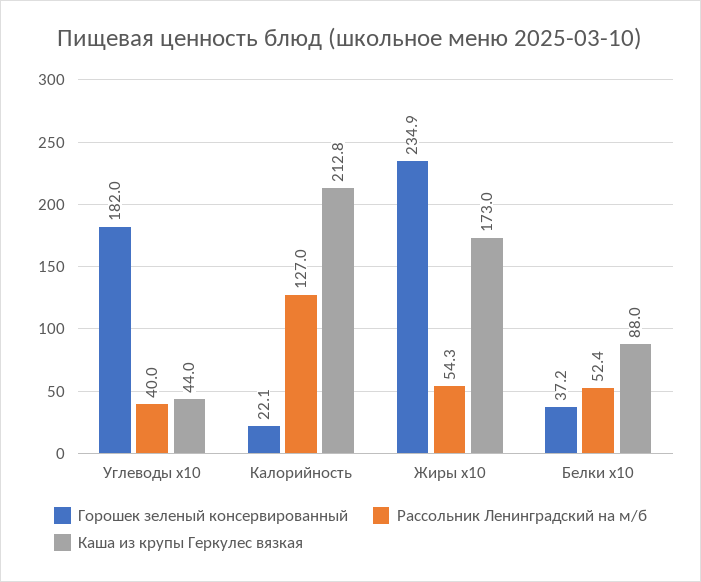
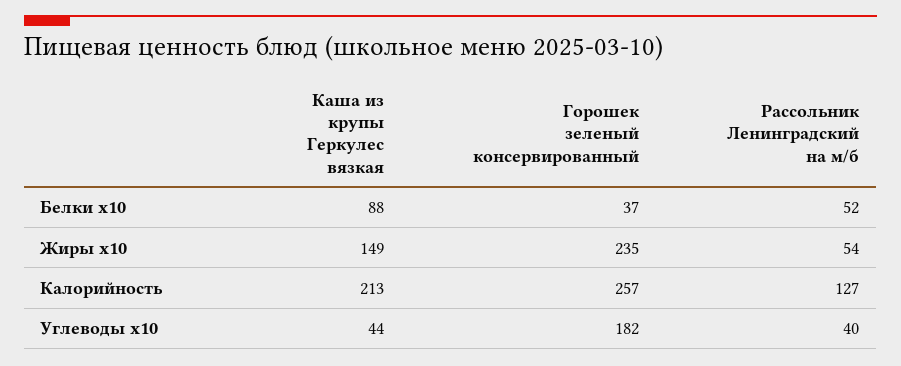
  {
    "Горошек зеленый консервированный": {
      "Углеводы x10": 182,
-     "Калорийность": 22.1,
+     "Калорийность": 257,
      "Жиры x10": 234.9,
      "Белки x10": 37.2
    },
    "Рассольник Ленинградский на м/б": {
      "Углеводы x10": 40,
      "Калорийность": 127,
      "Жиры x10": 54.3,
      "Белки x10": 52.4
    },
    "Каша из крупы Геркулес вязкая": {
      "Углеводы x10": 44,
      "Калорийность": 212.8,
-     "Жиры x10": 173,
+     "Жиры x10": 149,
      "Белки x10": 88
    }
  }

